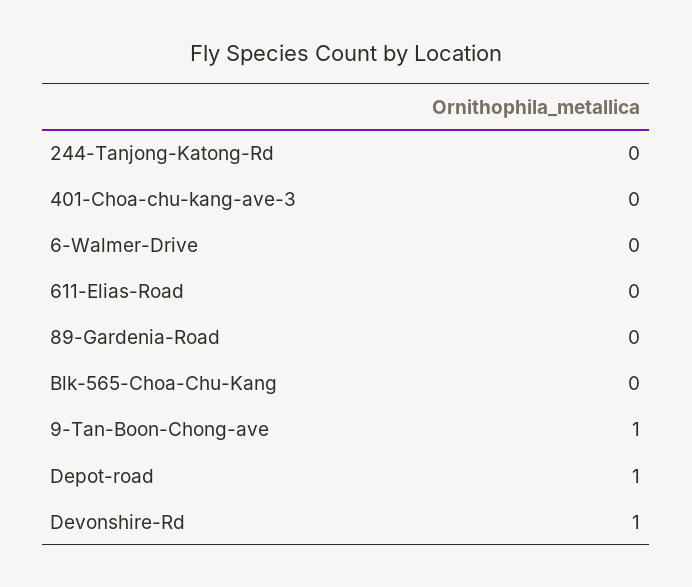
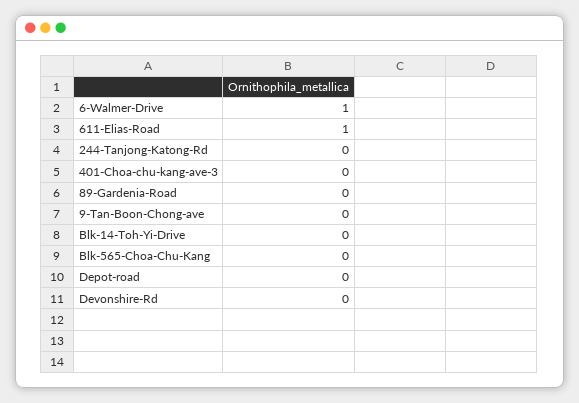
  {
    "244-Tanjong-Katong-Rd": 0,
    "401-Choa-chu-kang-ave-3": 0,
-   "6-Walmer-Drive": 0,
+   "6-Walmer-Drive": 1,
-   "611-Elias-Road": 0,
+   "611-Elias-Road": 1,
    "89-Gardenia-Road": 0,
    "Blk-565-Choa-Chu-Kang": 0,
-   "9-Tan-Boon-Chong-ave": 1,
+   "9-Tan-Boon-Chong-ave": 0,
-   "Depot-road": 1,
+   "Depot-road": 0,
-   "Devonshire-Rd": 1
+   "Devonshire-Rd": 0,
+   "Blk-14-Toh-Yi-Drive": 0
  }

